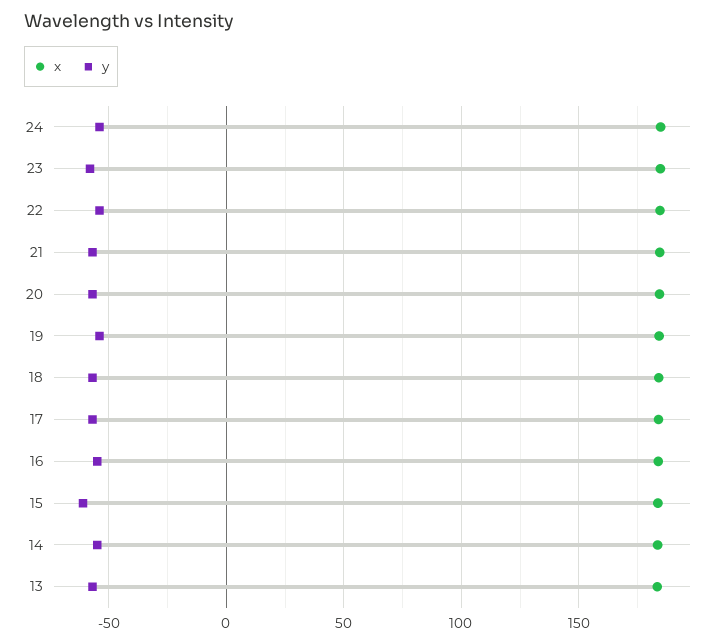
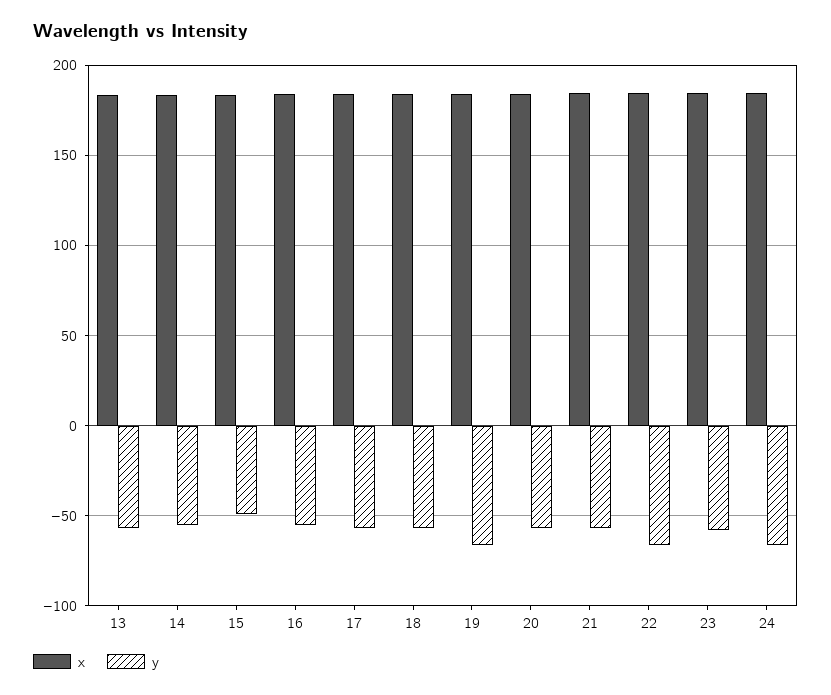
  {
    "x": {
      "24": 185,
      "23": 185,
      "22": 185,
      "21": 185,
      "20": 185,
      "19": 185,
      "18": 185,
      "17": 185,
      "16": 185,
      "15": 185,
      "14": 185,
      "13": 185
    },
    "y": {
-     "24": -55,
+     "24": -65,
      "23": -60,
-     "22": -55,
+     "22": -65,
      "21": -55,
      "20": -55,
-     "19": -55,
+     "19": -65,
      "18": -55,
      "17": -55,
      "16": -55,
-     "15": -60,
+     "15": -50,
      "14": -55,
      "13": -55
    }
  }

